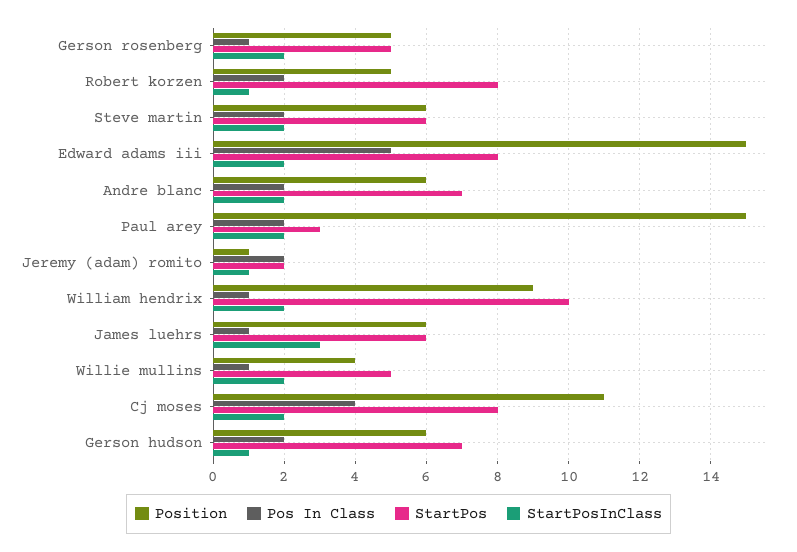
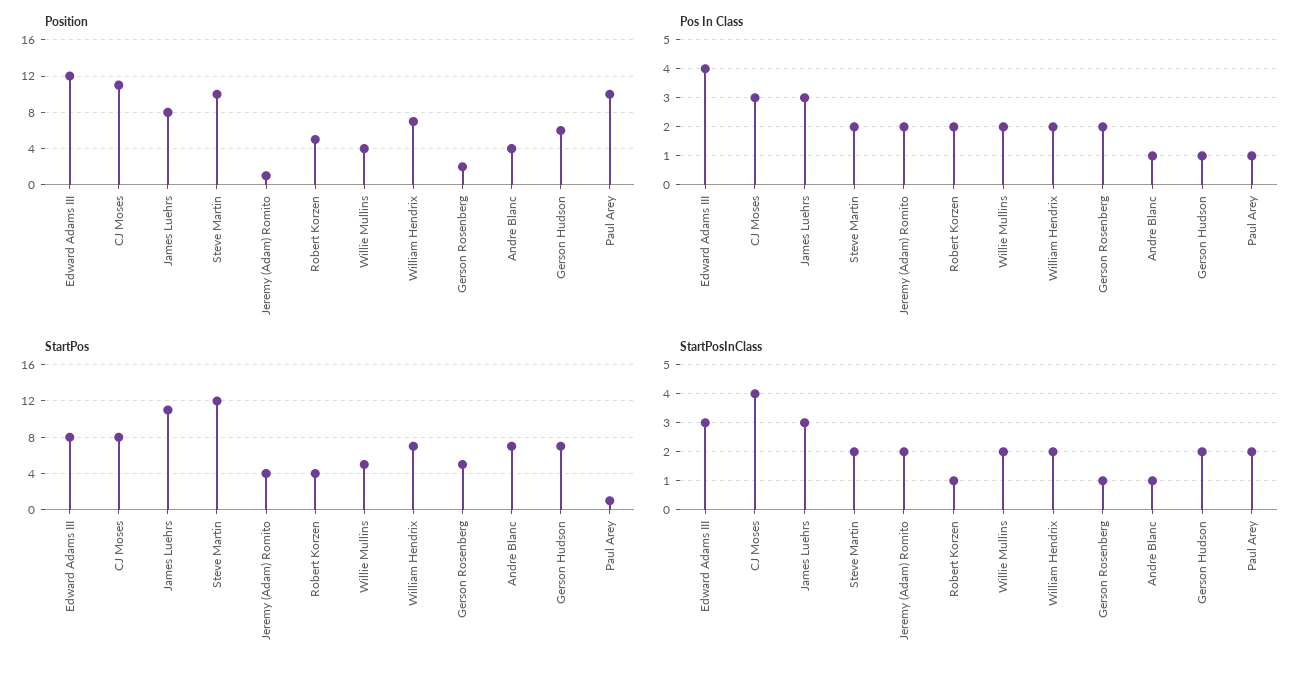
  {
    "Position": {
-     "Gerson rosenberg": 5,
+     "Gerson rosenberg": 2,
      "Robert korzen": 5,
-     "Steve martin": 6,
+     "Steve martin": 10,
-     "Edward adams iii": 15,
+     "Edward adams iii": 12,
-     "Andre blanc": 6,
+     "Andre blanc": 4,
-     "Paul arey": 15,
+     "Paul arey": 10,
      "Jeremy (adam) romito": 1,
-     "William hendrix": 9,
+     "William hendrix": 7,
-     "James luehrs": 6,
+     "James luehrs": 8,
      "Willie mullins": 4,
      "Cj moses": 11,
      "Gerson hudson": 6
    },
    "Pos In Class": {
-     "Gerson rosenberg": 1,
+     "Gerson rosenberg": 2,
      "Robert korzen": 2,
      "Steve martin": 2,
-     "Edward adams iii": 5,
+     "Edward adams iii": 4,
-     "Andre blanc": 2,
+     "Andre blanc": 1,
-     "Paul arey": 2,
+     "Paul arey": 1,
      "Jeremy (adam) romito": 2,
-     "William hendrix": 1,
+     "William hendrix": 2,
-     "James luehrs": 1,
+     "James luehrs": 3,
-     "Willie mullins": 1,
+     "Willie mullins": 2,
-     "Cj moses": 4,
+     "Cj moses": 3,
-     "Gerson hudson": 2
+     "Gerson hudson": 1
    },
    "StartPos": {
      "Gerson rosenberg": 5,
-     "Robert korzen": 8,
+     "Robert korzen": 4,
-     "Steve martin": 6,
+     "Steve martin": 12,
      "Edward adams iii": 8,
      "Andre blanc": 7,
-     "Paul arey": 3,
+     "Paul arey": 1,
-     "Jeremy (adam) romito": 2,
+     "Jeremy (adam) romito": 4,
-     "William hendrix": 10,
+     "William hendrix": 7,
-     "James luehrs": 6,
+     "James luehrs": 11,
      "Willie mullins": 5,
      "Cj moses": 8,
      "Gerson hudson": 7
    },
    "StartPosInClass": {
-     "Gerson rosenberg": 2,
+     "Gerson rosenberg": 1,
      "Robert korzen": 1,
      "Steve martin": 2,
-     "Edward adams iii": 2,
+     "Edward adams iii": 3,
-     "Andre blanc": 2,
+     "Andre blanc": 1,
      "Paul arey": 2,
-     "Jeremy (adam) romito": 1,
+     "Jeremy (adam) romito": 2,
      "William hendrix": 2,
      "James luehrs": 3,
      "Willie mullins": 2,
-     "Cj moses": 2,
+     "Cj moses": 4,
-     "Gerson hudson": 1
+     "Gerson hudson": 2
    }
  }

